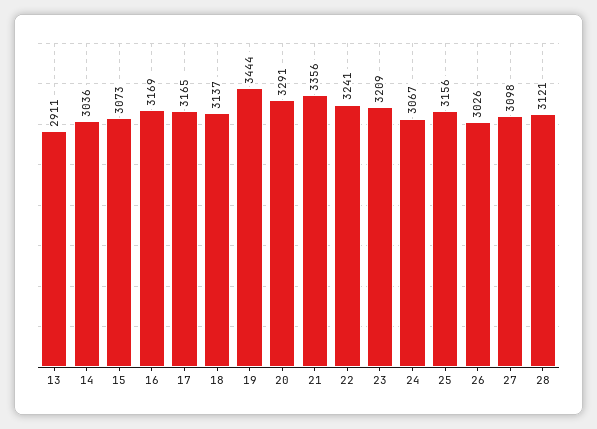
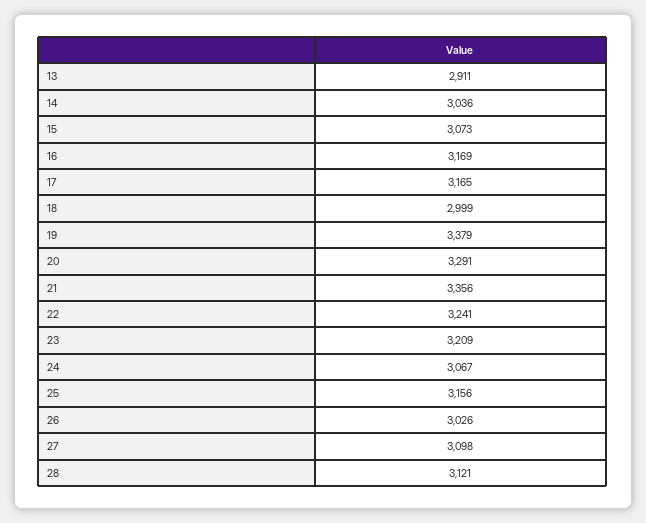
  {
    "13": 2911,
    "14": 3036,
    "15": 3073,
    "16": 3169,
    "17": 3165,
-   "18": 3137,
+   "18": 2999,
-   "19": 3444,
+   "19": 3379,
    "20": 3291,
    "21": 3356,
    "22": 3241,
    "23": 3209,
    "24": 3067,
    "25": 3156,
    "26": 3026,
    "27": 3098,
    "28": 3121
  }

